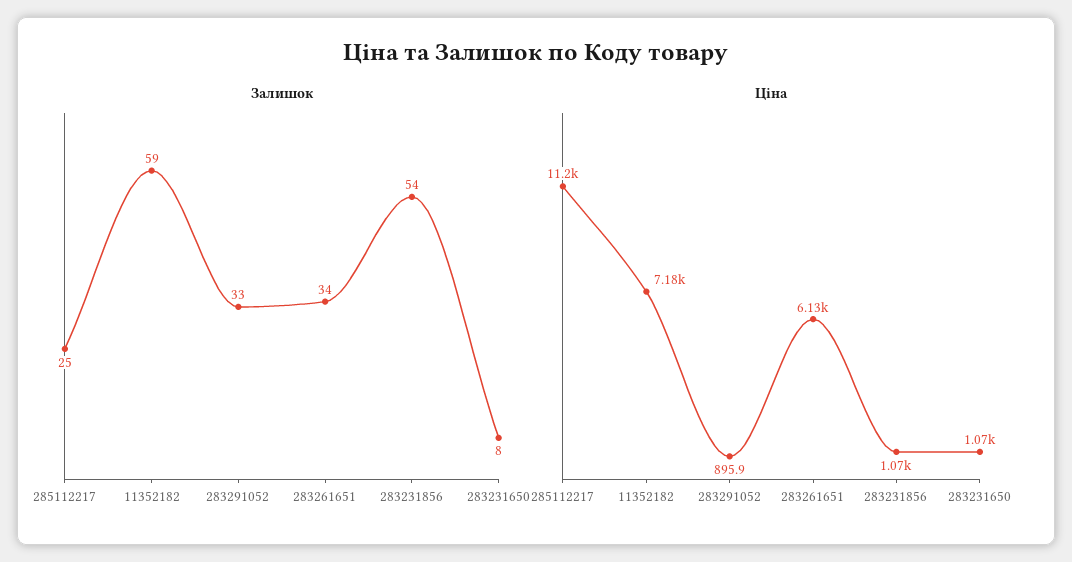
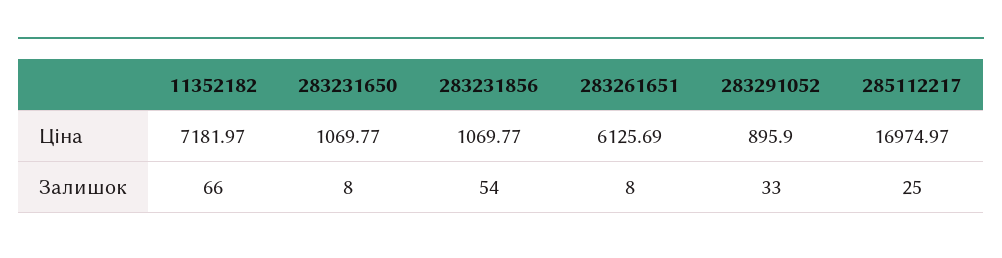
  {
    "Залишок": {
      "285112217": 25,
-     "11352182": 59,
+     "11352182": 66,
      "283291052": 33,
-     "283261651": 34,
+     "283261651": 8,
      "283231856": 54,
      "283231650": 8
    },
    "Ціна": {
-     "285112217": 11200,
+     "285112217": 16974.97,
      "11352182": 7181.97,
      "283291052": 895.9,
      "283261651": 6125.69,
      "283231856": 1069.77,
      "283231650": 1069.77
    }
  }

